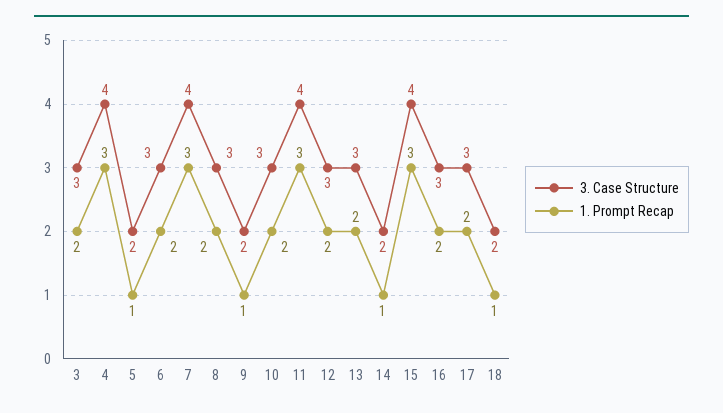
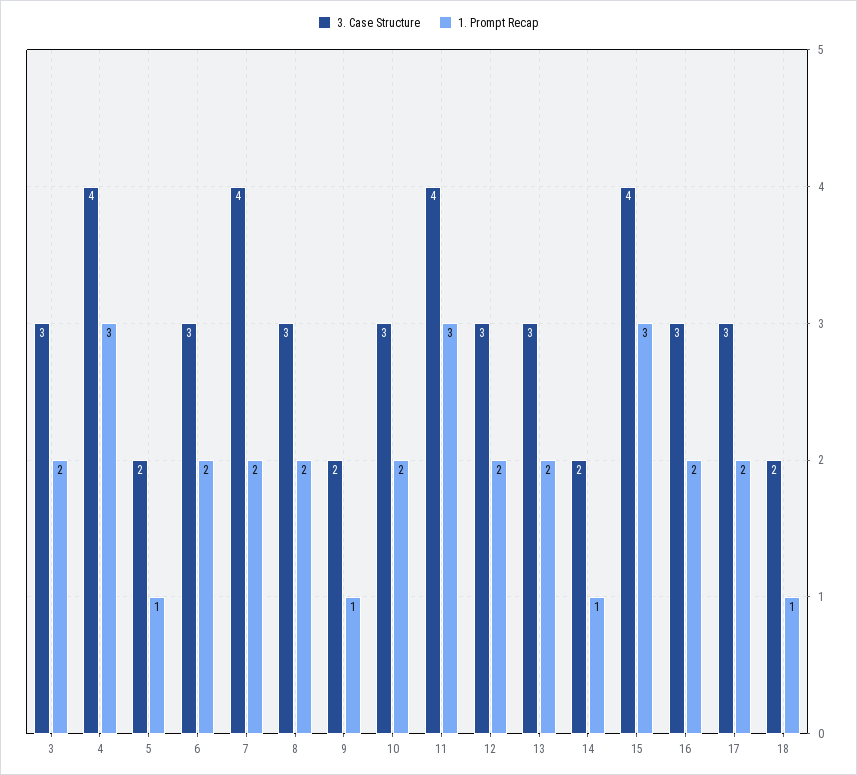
  {
    "3. Case Structure": {
      "3": 3,
      "4": 4,
      "5": 2,
      "6": 3,
      "7": 4,
      "8": 3,
      "9": 2,
      "10": 3,
      "11": 4,
      "12": 3,
      "13": 3,
      "14": 2,
      "15": 4,
      "16": 3,
      "17": 3,
      "18": 2
    },
    "1. Prompt Recap": {
      "3": 2,
      "4": 3,
      "5": 1,
      "6": 2,
-     "7": 3,
+     "7": 2,
      "8": 2,
      "9": 1,
      "10": 2,
      "11": 3,
      "12": 2,
      "13": 2,
      "14": 1,
      "15": 3,
      "16": 2,
      "17": 2,
      "18": 1
    }
  }

